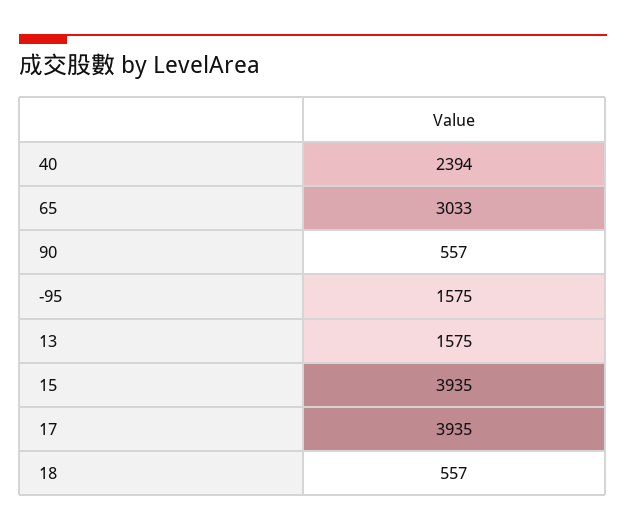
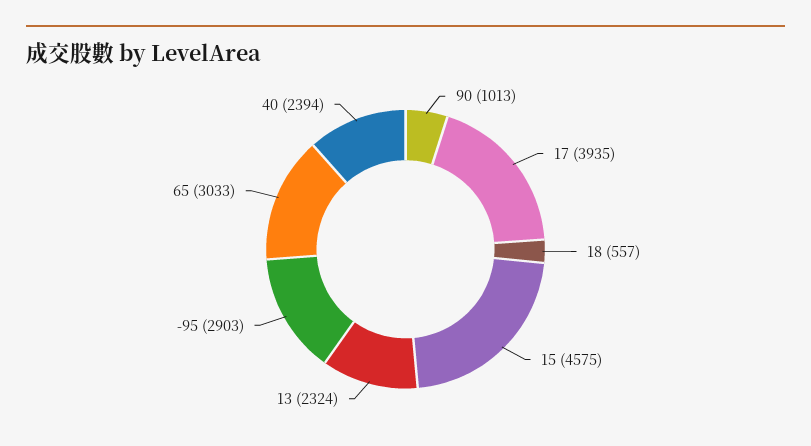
  {
    "40": 2394,
    "65": 3033,
-   "90": 557,
+   "90": 1013,
-   "-95": 1575,
+   "-95": 2903,
-   "13": 1575,
+   "13": 2324,
-   "15": 3935,
+   "15": 4575,
    "17": 3935,
    "18": 557
  }

